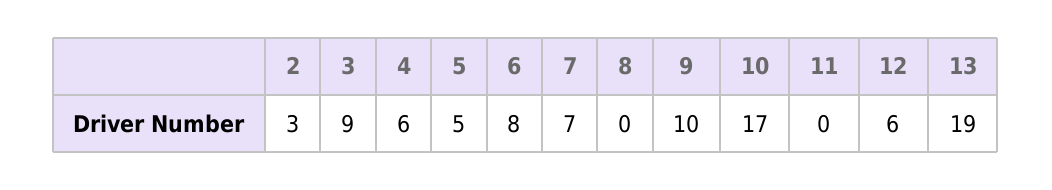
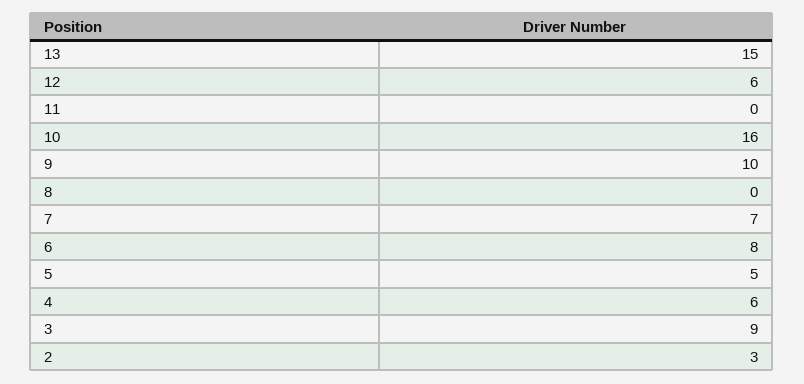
  {
    "2": 3,
    "3": 9,
    "4": 6,
    "5": 5,
    "6": 8,
    "7": 7,
    "8": 0,
    "9": 10,
-   "10": 17,
+   "10": 16,
    "11": 0,
    "12": 6,
-   "13": 19
+   "13": 15
  }

